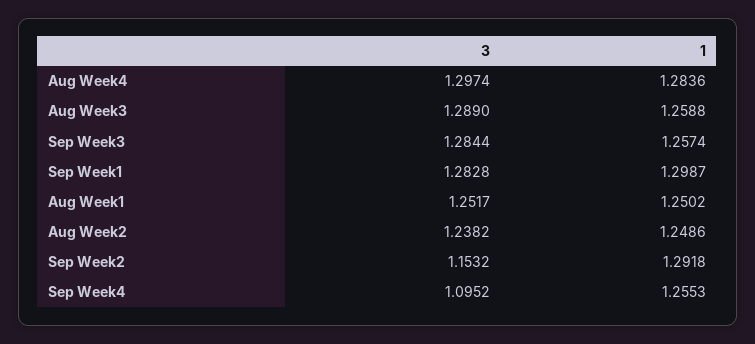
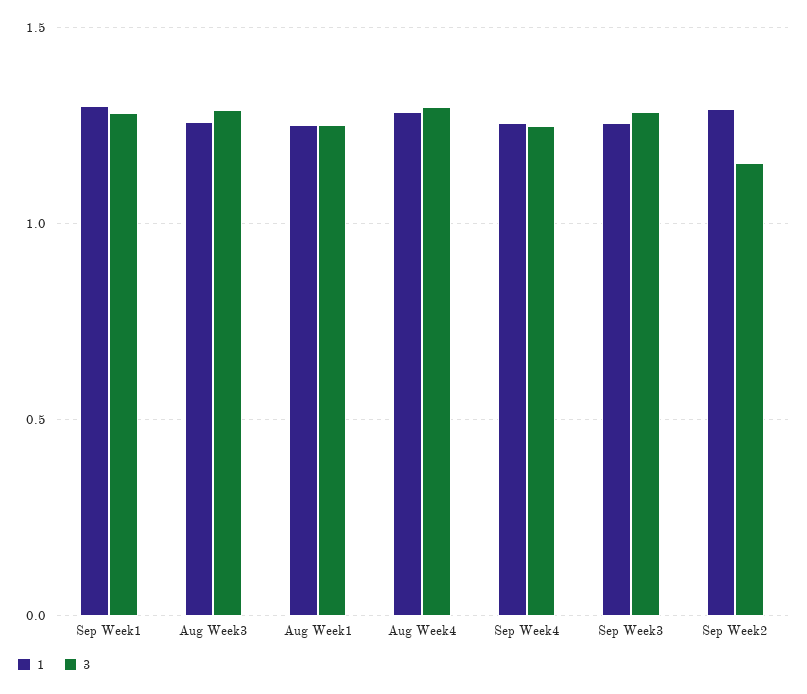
  {
    "3": {
      "Aug Week4": 1.2974,
      "Aug Week3": 1.289,
      "Sep Week3": 1.2844,
      "Sep Week1": 1.2828,
      "Aug Week1": 1.2517,
-     "Aug Week2": 1.2382,
      "Sep Week2": 1.1532,
-     "Sep Week4": 1.0952
+     "Sep Week4": 1.25
    },
    "1": {
      "Aug Week4": 1.2836,
      "Aug Week3": 1.2588,
      "Sep Week3": 1.2574,
      "Sep Week1": 1.2987,
      "Aug Week1": 1.2502,
-     "Aug Week2": 1.2486,
      "Sep Week2": 1.2918,
      "Sep Week4": 1.2553
    }
  }

